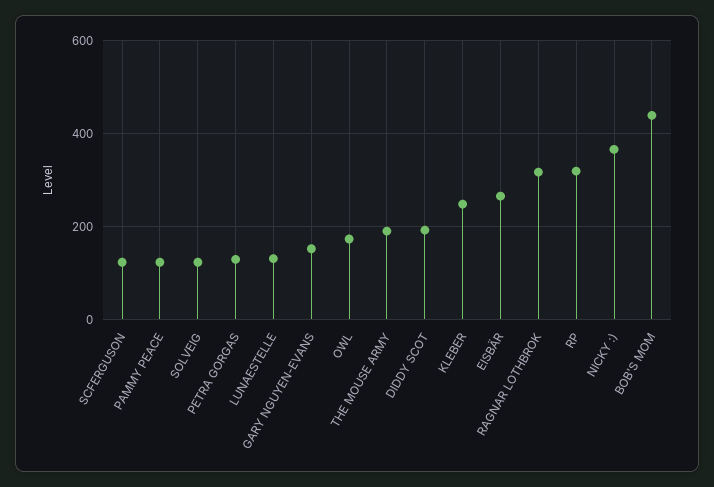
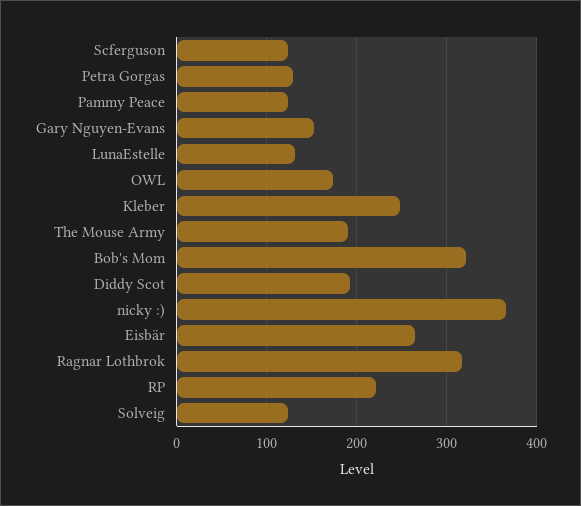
  {
    "SCFERGUSON": 120,
    "PAMMY PEACE": 120,
    "SOLVEIG": 120,
    "PETRA GORGAS": 130,
    "LUNAESTELLE": 130,
    "GARY NGUYEN-EVANS": 150,
    "OWL": 170,
    "THE MOUSE ARMY": 190,
    "DIDDY SCOT": 190,
    "KLEBER": 250,
    "EISBÄR": 270,
    "RAGNAR LOTHBROK": 320,
-   "RP": 320,
+   "RP": 220,
    "NICKY :)": 370,
-   "BOB'S MOM": 440
+   "BOB'S MOM": 320
  }

